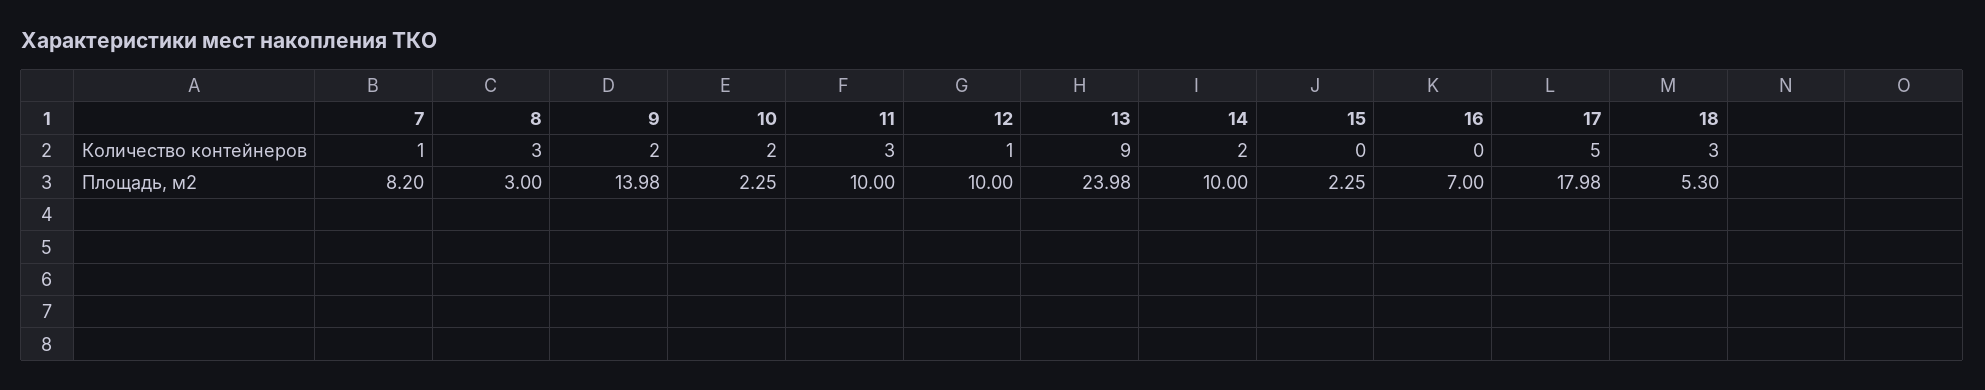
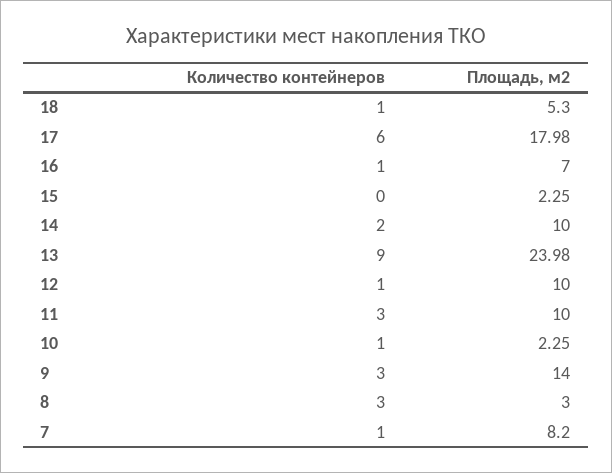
  {
    "7": {
      "Количество контейнеров": 1,
      "Площадь, м2": 8.2
    },
    "8": {
      "Количество контейнеров": 3,
      "Площадь, м2": 3
    },
    "9": {
-     "Количество контейнеров": 2,
+     "Количество контейнеров": 3,
-     "Площадь, м2": 13.98
+     "Площадь, м2": 14
    },
    "10": {
-     "Количество контейнеров": 2,
+     "Количество контейнеров": 1,
      "Площадь, м2": 2.25
    },
    "11": {
      "Количество контейнеров": 3,
      "Площадь, м2": 10
    },
    "12": {
      "Количество контейнеров": 1,
      "Площадь, м2": 10
    },
    "13": {
      "Количество контейнеров": 9,
      "Площадь, м2": 23.98
    },
    "14": {
      "Количество контейнеров": 2,
      "Площадь, м2": 10
    },
    "15": {
      "Количество контейнеров": 0,
      "Площадь, м2": 2.25
    },
    "16": {
-     "Количество контейнеров": 0,
+     "Количество контейнеров": 1,
      "Площадь, м2": 7
    },
    "17": {
-     "Количество контейнеров": 5,
+     "Количество контейнеров": 6,
      "Площадь, м2": 17.98
    },
    "18": {
-     "Количество контейнеров": 3,
+     "Количество контейнеров": 1,
      "Площадь, м2": 5.3
    }
  }

